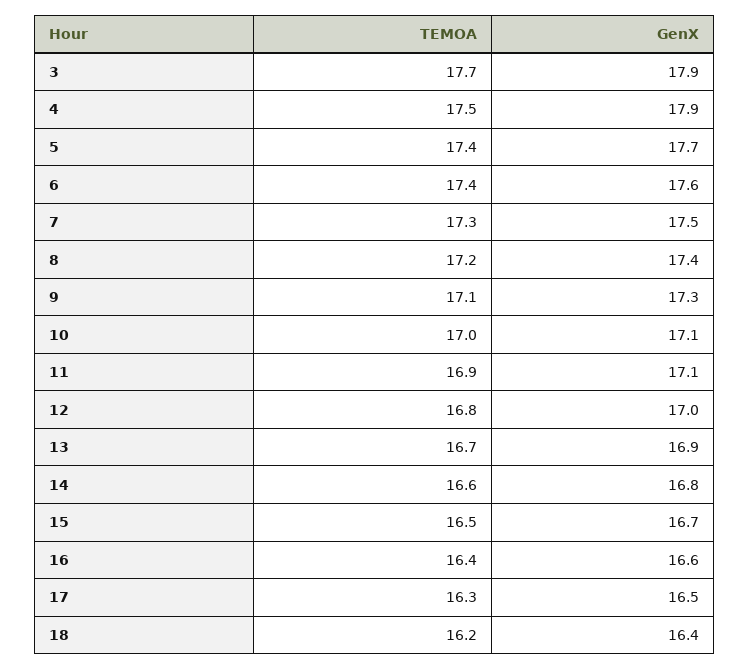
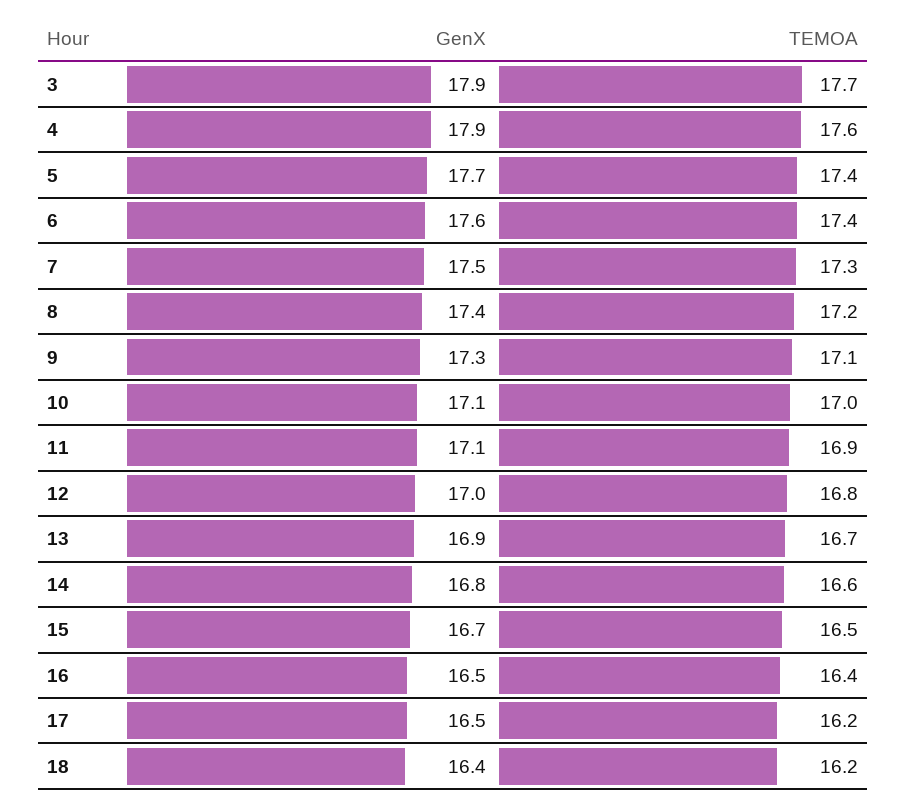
  {
    "TEMOA": {
      "3": 17.7,
-     "4": 17.5,
+     "4": 17.6,
      "5": 17.4,
      "6": 17.4,
      "7": 17.3,
      "8": 17.2,
      "9": 17.1,
      "10": 17,
      "11": 16.9,
      "12": 16.8,
      "13": 16.7,
      "14": 16.6,
      "15": 16.5,
      "16": 16.4,
-     "17": 16.3,
+     "17": 16.2,
      "18": 16.2
    },
    "GenX": {
      "3": 17.9,
      "4": 17.9,
      "5": 17.7,
      "6": 17.6,
      "7": 17.5,
      "8": 17.4,
      "9": 17.3,
      "10": 17.1,
      "11": 17.1,
      "12": 17,
      "13": 16.9,
      "14": 16.8,
      "15": 16.7,
-     "16": 16.6,
+     "16": 16.5,
      "17": 16.5,
      "18": 16.4
    }
  }

